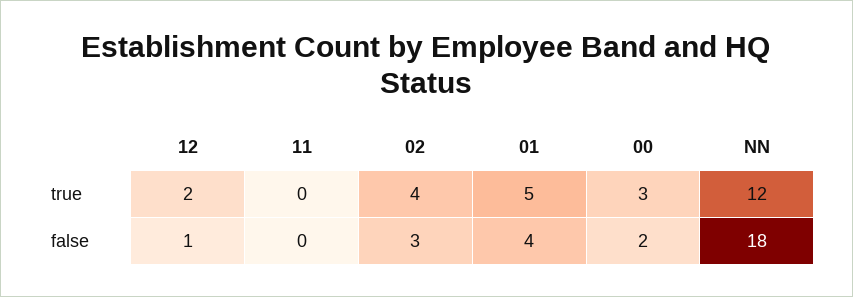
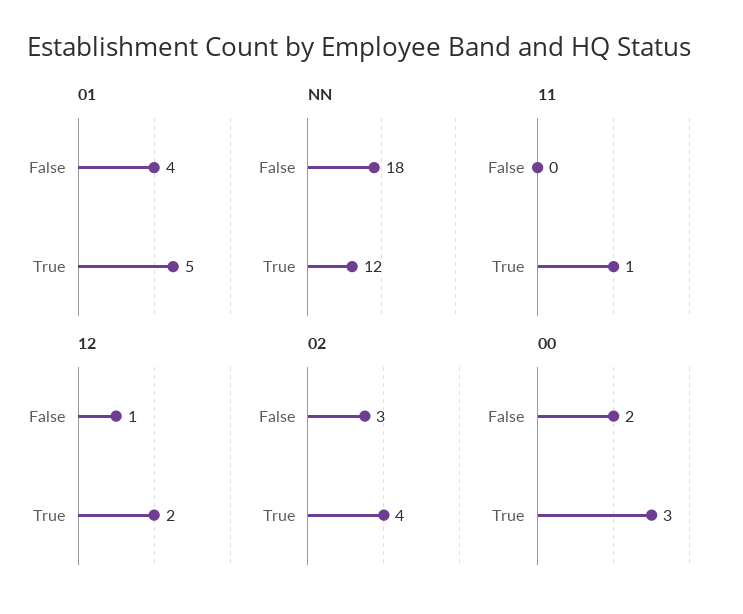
  {
    "12": {
      "true": 2,
      "false": 1
    },
    "11": {
-     "true": 0,
+     "true": 1,
      "false": 0
    },
    "02": {
      "true": 4,
      "false": 3
    },
    "01": {
      "true": 5,
      "false": 4
    },
    "00": {
      "true": 3,
      "false": 2
    },
    "NN": {
      "true": 12,
      "false": 18
    }
  }

